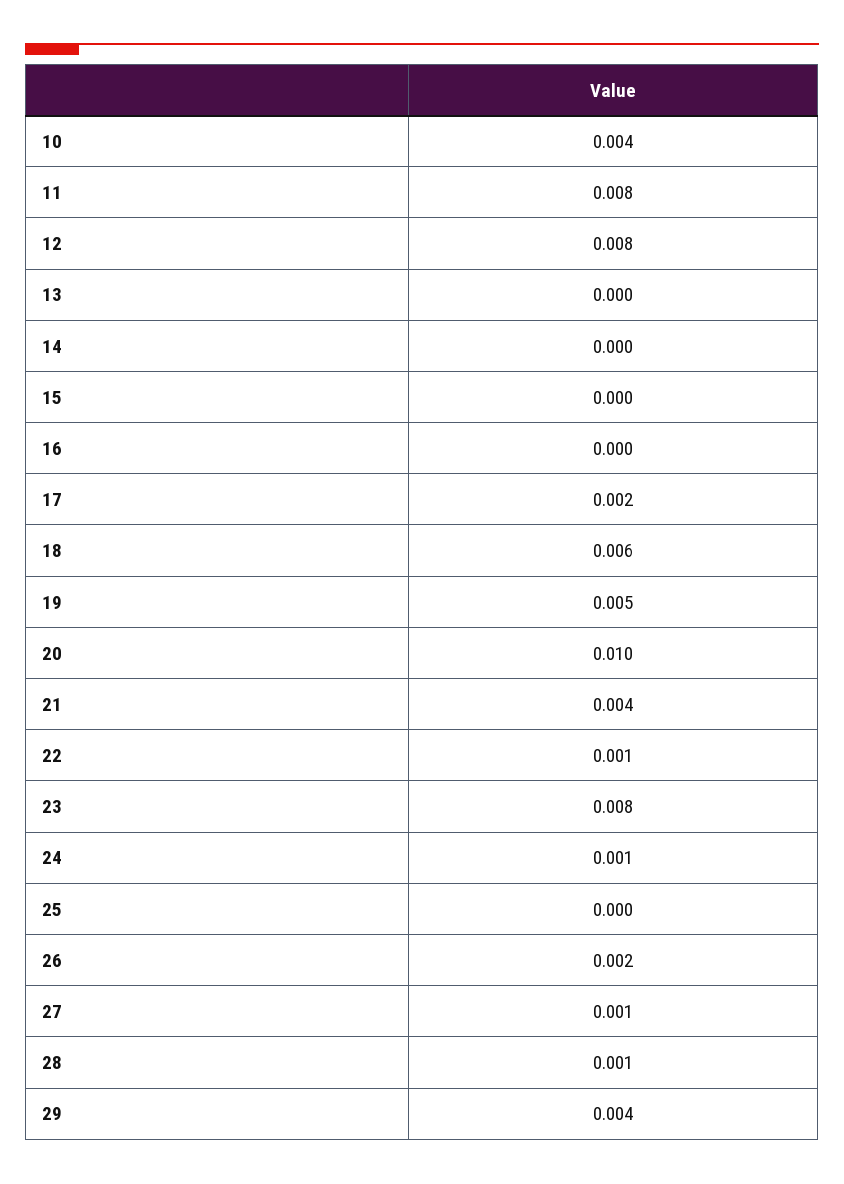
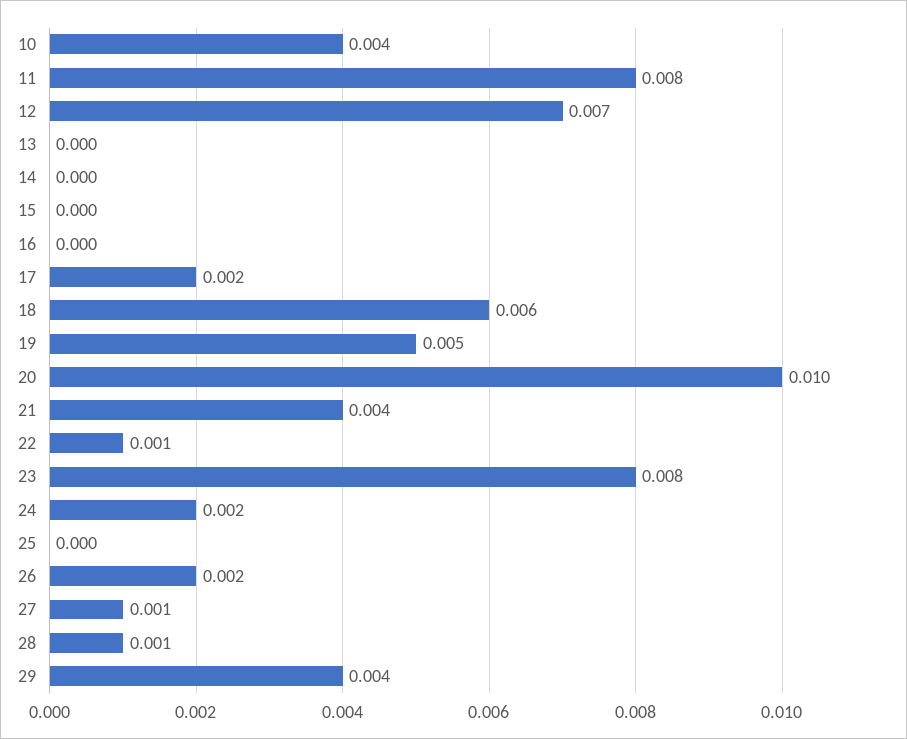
  {
    "10": 0.004,
    "11": 0.008,
-   "12": 0.008,
+   "12": 0.007,
    "13": 0,
    "14": 0,
    "15": 0,
    "16": 0,
    "17": 0.002,
    "18": 0.006,
    "19": 0.005,
    "20": 0.01,
    "21": 0.004,
    "22": 0.001,
    "23": 0.008,
-   "24": 0.001,
+   "24": 0.002,
    "25": 0,
    "26": 0.002,
    "27": 0.001,
    "28": 0.001,
    "29": 0.004
  }

